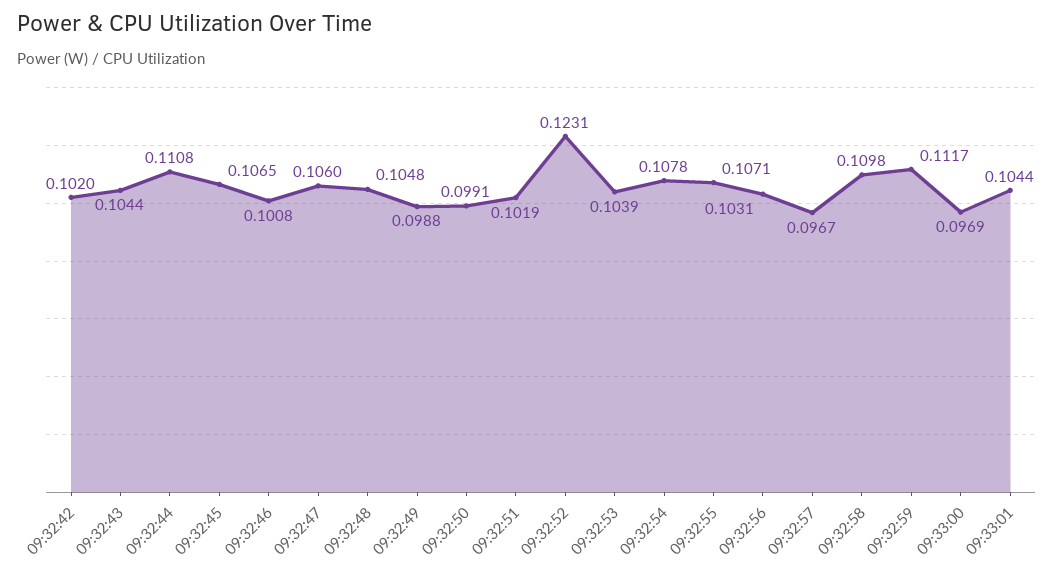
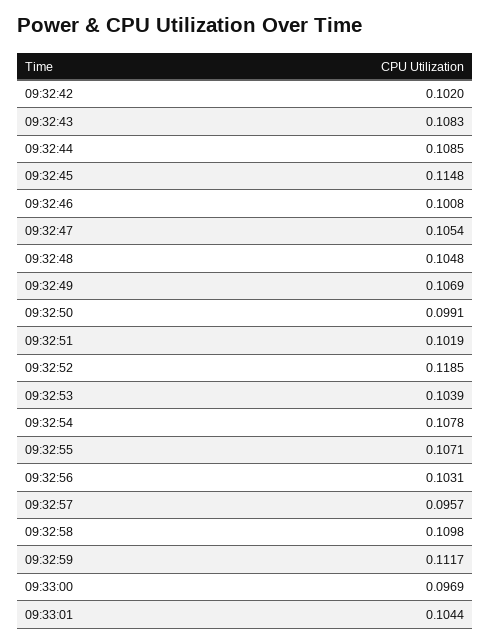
  {
    "09:32:42": 0.102,
-   "09:32:43": 0.1044,
+   "09:32:43": 0.1083,
-   "09:32:44": 0.1108,
+   "09:32:44": 0.1085,
-   "09:32:45": 0.1065,
+   "09:32:45": 0.1148,
    "09:32:46": 0.1008,
-   "09:32:47": 0.106,
+   "09:32:47": 0.1054,
    "09:32:48": 0.1048,
-   "09:32:49": 0.0988,
+   "09:32:49": 0.1069,
    "09:32:50": 0.0991,
    "09:32:51": 0.1019,
-   "09:32:52": 0.1231,
+   "09:32:52": 0.1185,
    "09:32:53": 0.1039,
    "09:32:54": 0.1078,
    "09:32:55": 0.1071,
    "09:32:56": 0.1031,
-   "09:32:57": 0.0967,
+   "09:32:57": 0.0957,
    "09:32:58": 0.1098,
    "09:32:59": 0.1117,
    "09:33:00": 0.0969,
    "09:33:01": 0.1044
  }

